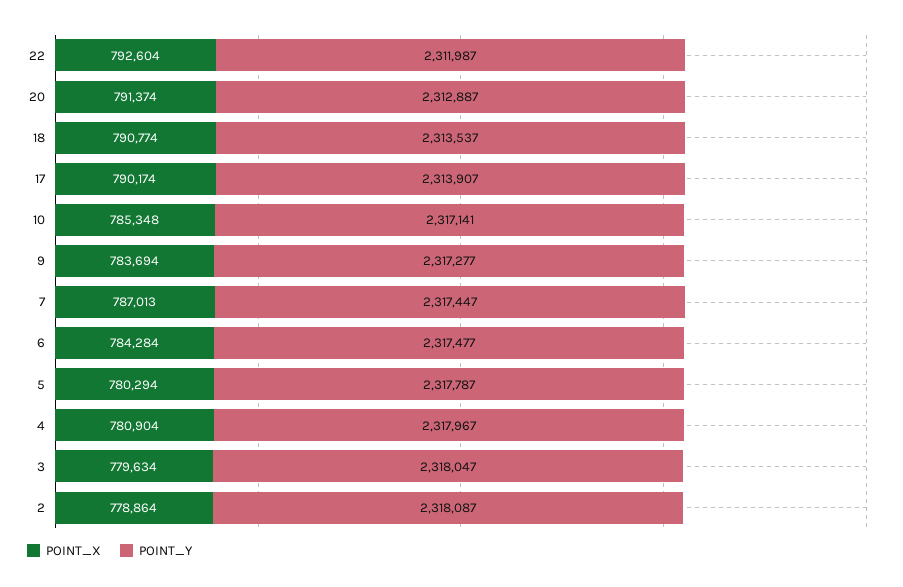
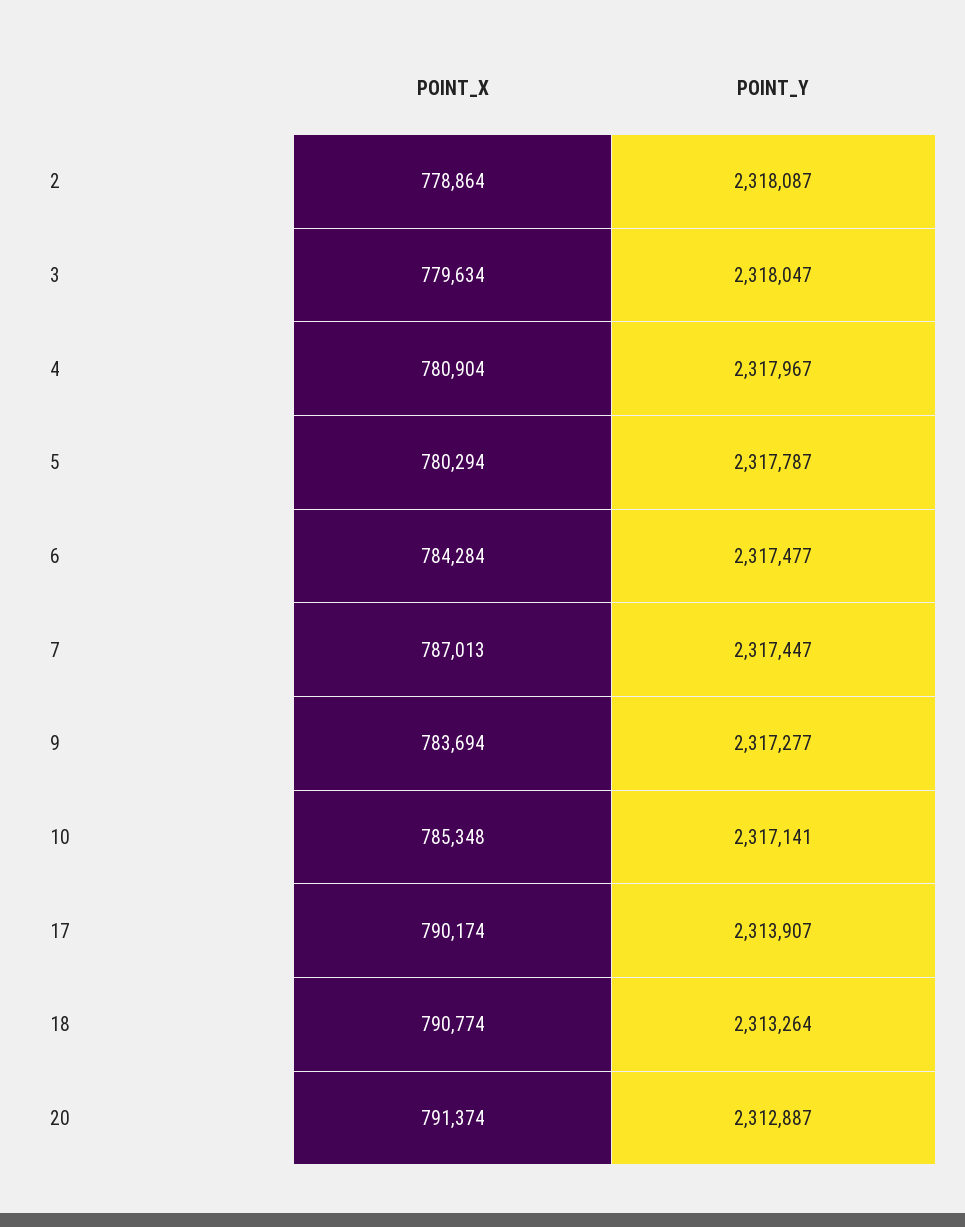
  {
    "POINT_X": {
-     "22": 792604,
      "20": 791374,
      "18": 790774,
      "17": 790174,
      "10": 785348,
      "9": 783694,
      "7": 787013,
      "6": 784284,
      "5": 780294,
      "4": 780904,
      "3": 779634,
      "2": 778864
    },
    "POINT_Y": {
-     "22": 2311987,
      "20": 2312887,
-     "18": 2313537,
+     "18": 2313264,
      "17": 2313907,
      "10": 2317141,
      "9": 2317277,
      "7": 2317447,
      "6": 2317477,
      "5": 2317787,
      "4": 2317967,
      "3": 2318047,
      "2": 2318087
    }
  }

